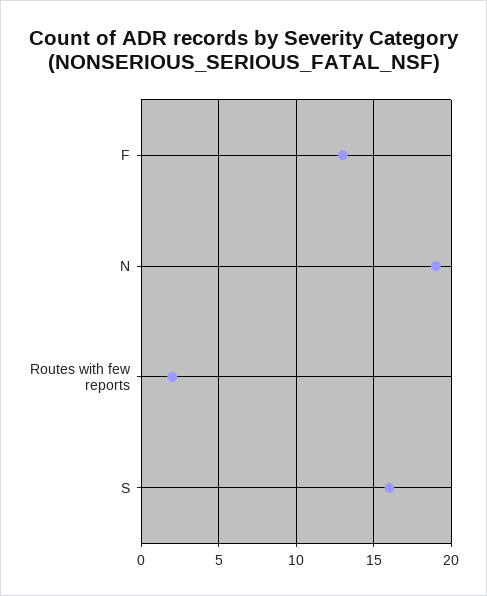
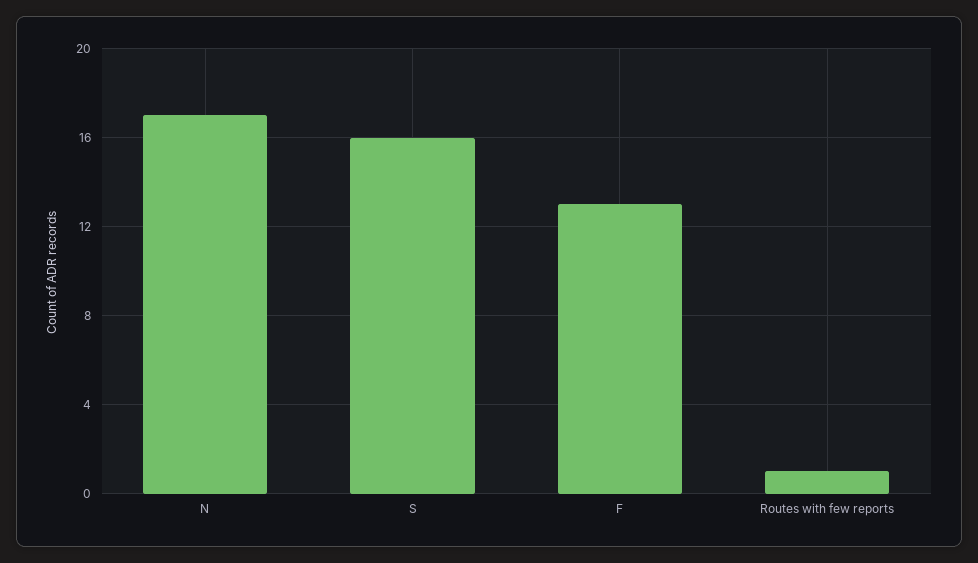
  {
    "F": 13,
-   "N": 19,
+   "N": 17,
-   "Routes with few reports": 2,
+   "Routes with few reports": 1,
    "S": 16
  }

